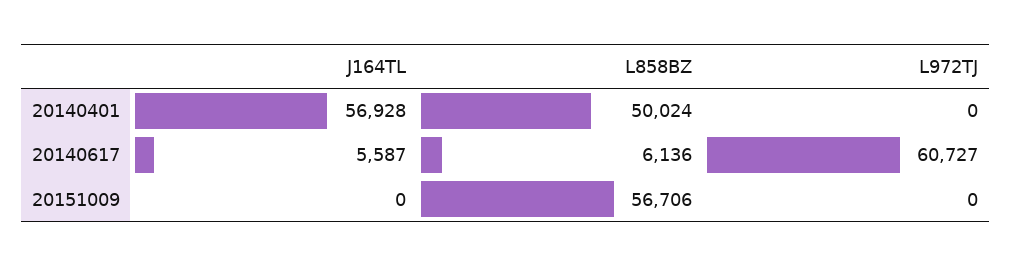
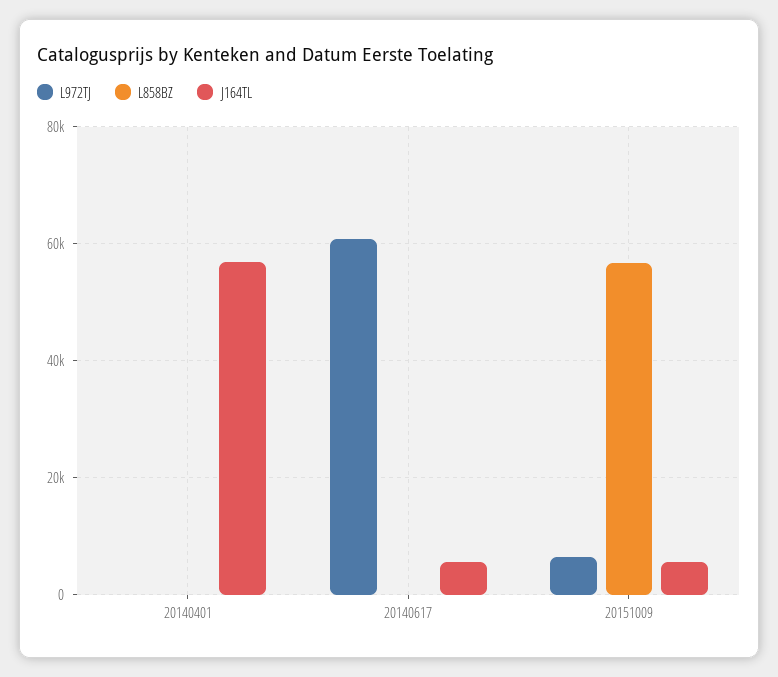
  {
    "J164TL": {
      "20140401": 56928,
      "20140617": 5587,
-     "20151009": 0
+     "20151009": 6000
    },
    "L858BZ": {
-     "20140401": 50024,
+     "20140401": 0,
-     "20140617": 6136,
+     "20140617": 0,
      "20151009": 56706
    },
    "L972TJ": {
      "20140401": 0,
      "20140617": 60727,
-     "20151009": 0
+     "20151009": 6000
    }
  }

